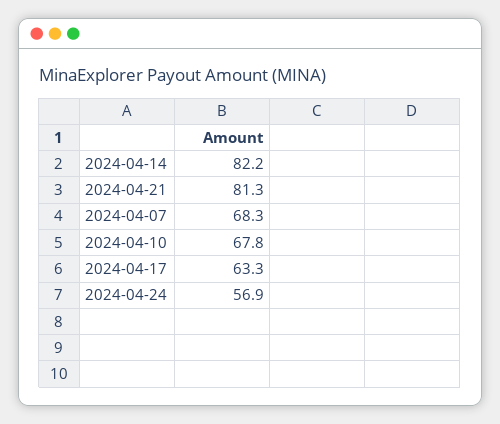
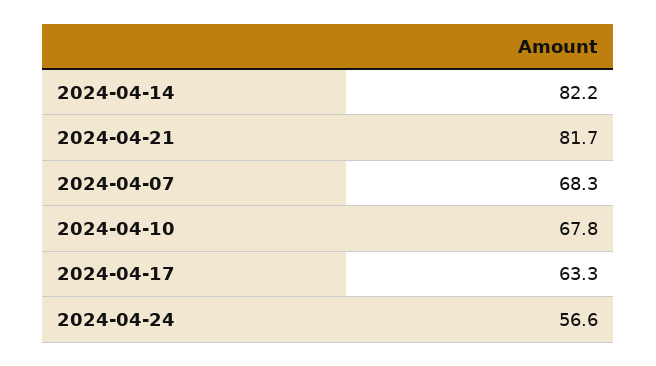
  {
    "2024-04-14": 82.2,
-   "2024-04-21": 81.3,
+   "2024-04-21": 81.7,
    "2024-04-07": 68.3,
    "2024-04-10": 67.8,
    "2024-04-17": 63.3,
-   "2024-04-24": 56.9
+   "2024-04-24": 56.6
  }

